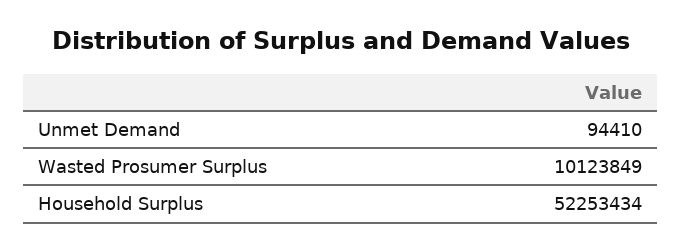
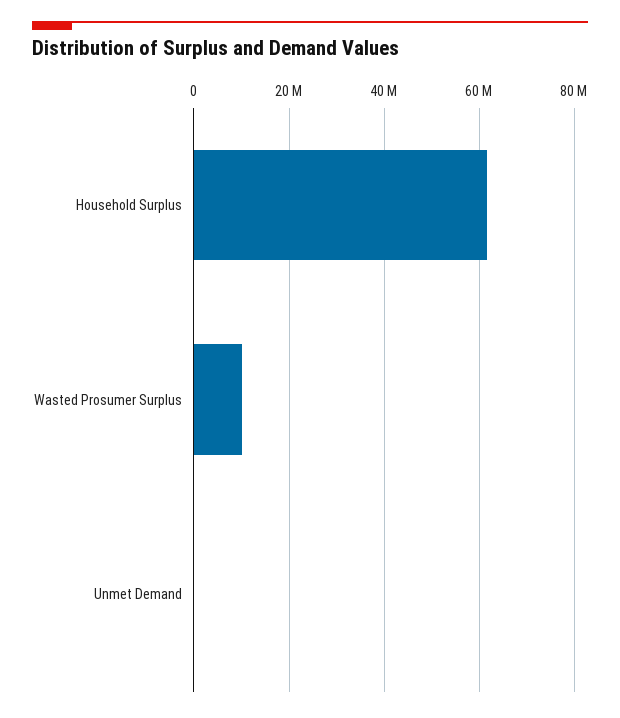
  {
    "Unmet Demand": 94410,
    "Wasted Prosumer Surplus": 10123849,
-   "Household Surplus": 52253434
+   "Household Surplus": 62000000
  }

